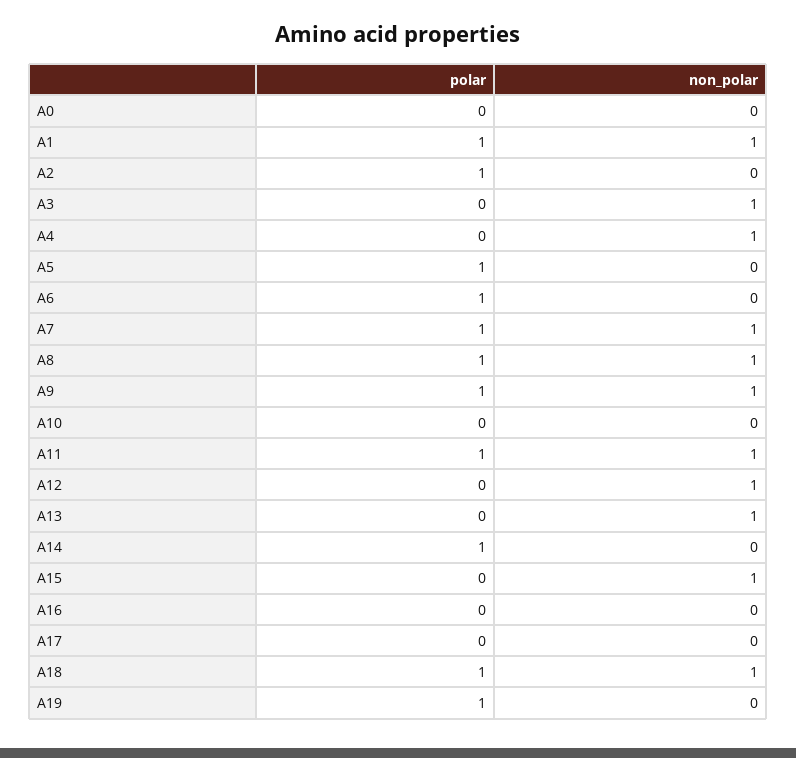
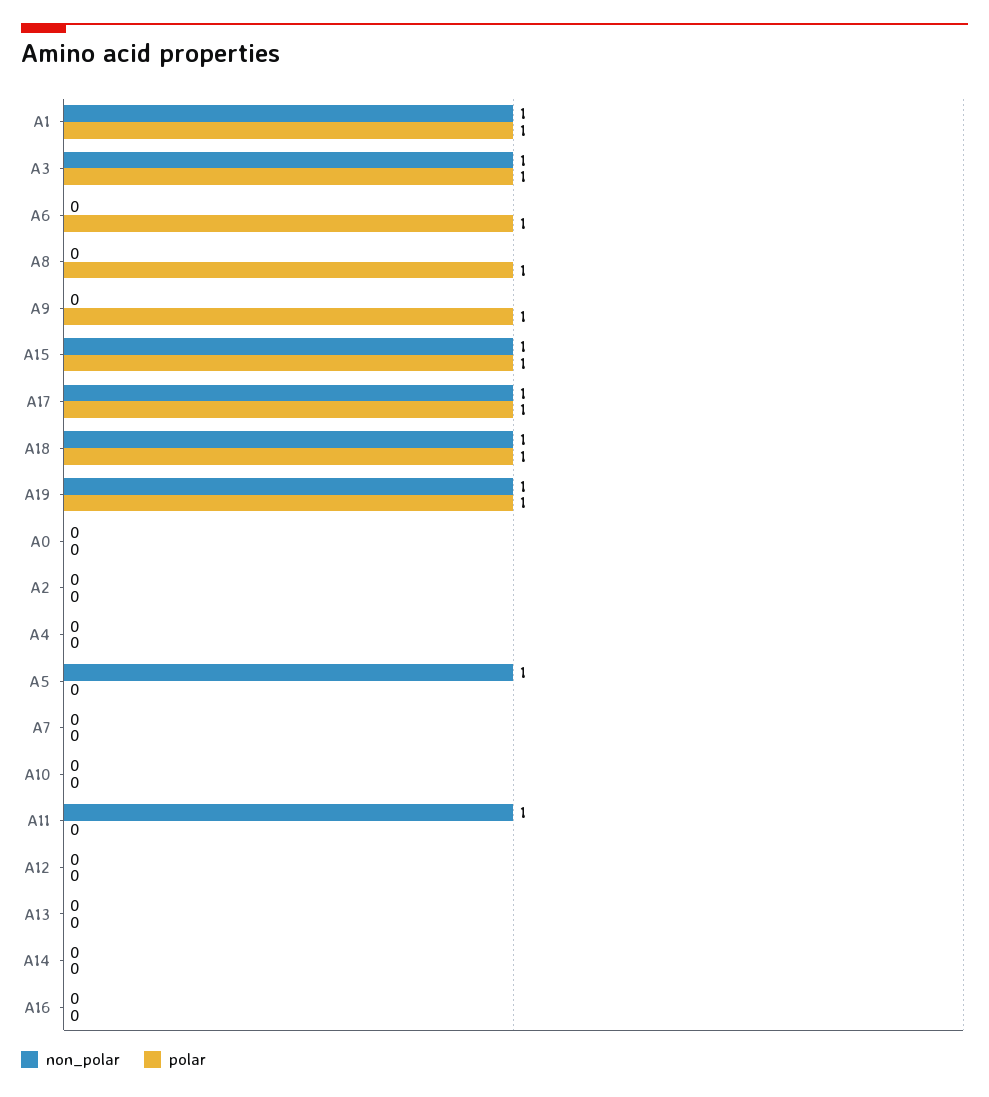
  {
    "polar": {
      "A0": 0,
      "A1": 1,
-     "A2": 1,
+     "A2": 0,
-     "A3": 0,
+     "A3": 1,
      "A4": 0,
-     "A5": 1,
+     "A5": 0,
      "A6": 1,
-     "A7": 1,
+     "A7": 0,
      "A8": 1,
      "A9": 1,
      "A10": 0,
-     "A11": 1,
+     "A11": 0,
      "A12": 0,
      "A13": 0,
-     "A14": 1,
+     "A14": 0,
-     "A15": 0,
+     "A15": 1,
      "A16": 0,
-     "A17": 0,
+     "A17": 1,
      "A18": 1,
      "A19": 1
    },
    "non_polar": {
      "A0": 0,
      "A1": 1,
      "A2": 0,
      "A3": 1,
-     "A4": 1,
+     "A4": 0,
-     "A5": 0,
+     "A5": 1,
      "A6": 0,
-     "A7": 1,
+     "A7": 0,
-     "A8": 1,
+     "A8": 0,
-     "A9": 1,
+     "A9": 0,
      "A10": 0,
      "A11": 1,
-     "A12": 1,
+     "A12": 0,
-     "A13": 1,
+     "A13": 0,
      "A14": 0,
      "A15": 1,
      "A16": 0,
-     "A17": 0,
+     "A17": 1,
      "A18": 1,
-     "A19": 0
+     "A19": 1
    }
  }

